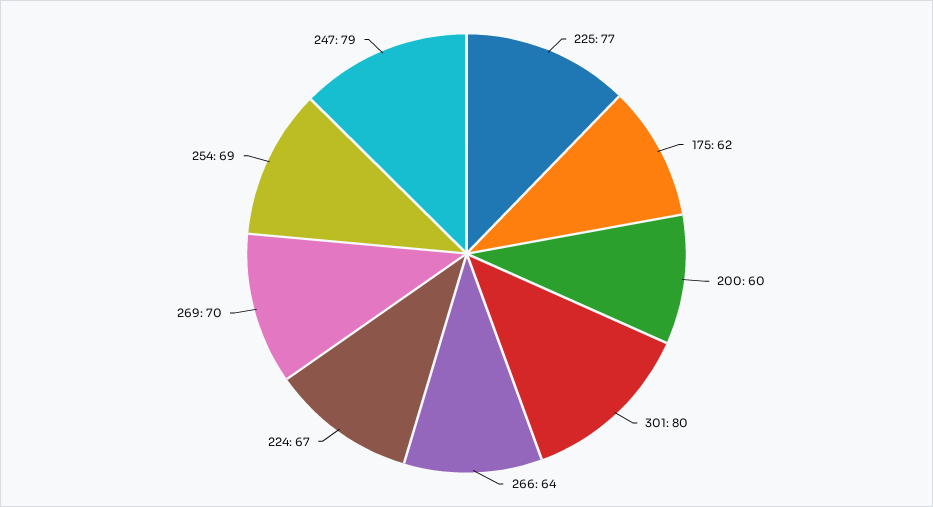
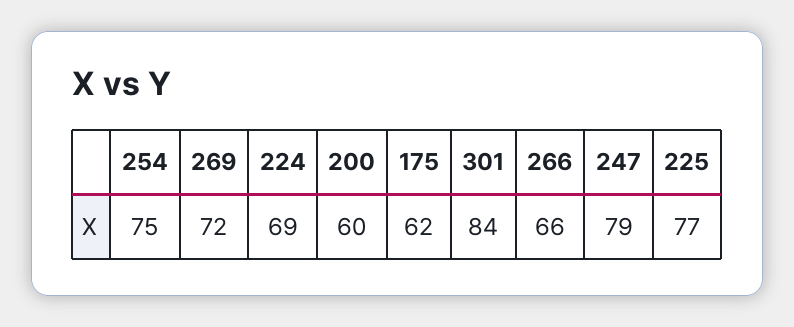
  {
    "225": 77,
    "175": 62,
    "200": 60,
-   "301": 80,
+   "301": 84,
-   "266": 64,
+   "266": 66,
-   "224": 67,
+   "224": 69,
-   "269": 70,
+   "269": 72,
-   "254": 69,
+   "254": 75,
    "247": 79
  }

